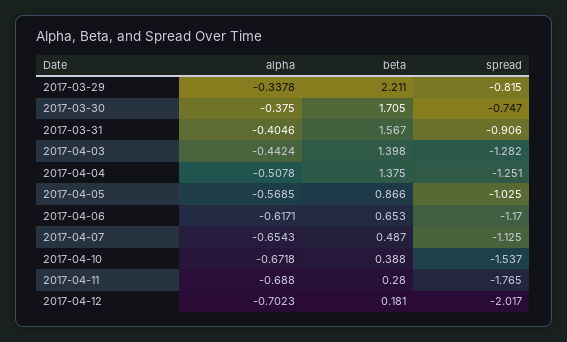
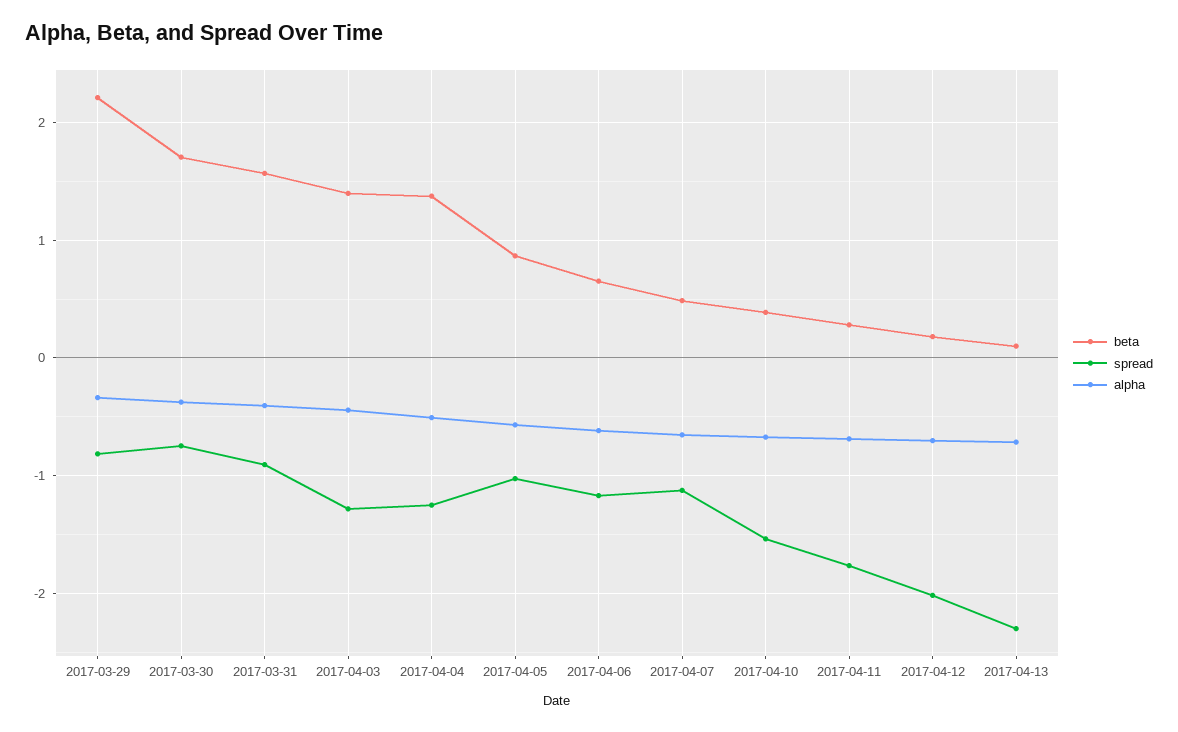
  {
    "alpha": {
      "2017-03-29": -0.3378,
      "2017-03-30": -0.375,
      "2017-03-31": -0.4046,
      "2017-04-03": -0.4424,
      "2017-04-04": -0.5078,
      "2017-04-05": -0.5685,
      "2017-04-06": -0.6171,
      "2017-04-07": -0.6543,
      "2017-04-10": -0.6718,
      "2017-04-11": -0.688,
-     "2017-04-12": -0.7023
+     "2017-04-12": -0.7023,
+     "2017-04-13": -0.7
    },
    "beta": {
      "2017-03-29": 2.211,
      "2017-03-30": 1.705,
      "2017-03-31": 1.567,
      "2017-04-03": 1.398,
      "2017-04-04": 1.375,
      "2017-04-05": 0.866,
      "2017-04-06": 0.653,
      "2017-04-07": 0.487,
      "2017-04-10": 0.388,
      "2017-04-11": 0.28,
-     "2017-04-12": 0.181
+     "2017-04-12": 0.181,
+     "2017-04-13": 0.1
    },
    "spread": {
      "2017-03-29": -0.815,
      "2017-03-30": -0.747,
      "2017-03-31": -0.906,
      "2017-04-03": -1.282,
      "2017-04-04": -1.251,
      "2017-04-05": -1.025,
      "2017-04-06": -1.17,
      "2017-04-07": -1.125,
      "2017-04-10": -1.537,
      "2017-04-11": -1.765,
-     "2017-04-12": -2.017
+     "2017-04-12": -2.017,
+     "2017-04-13": -2.3
    }
  }

